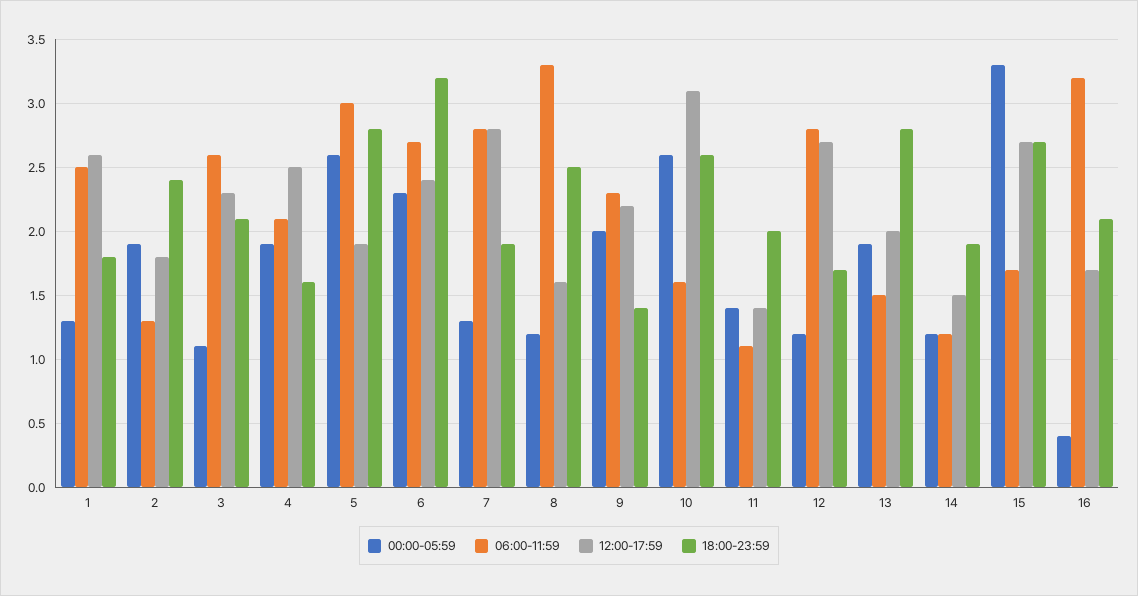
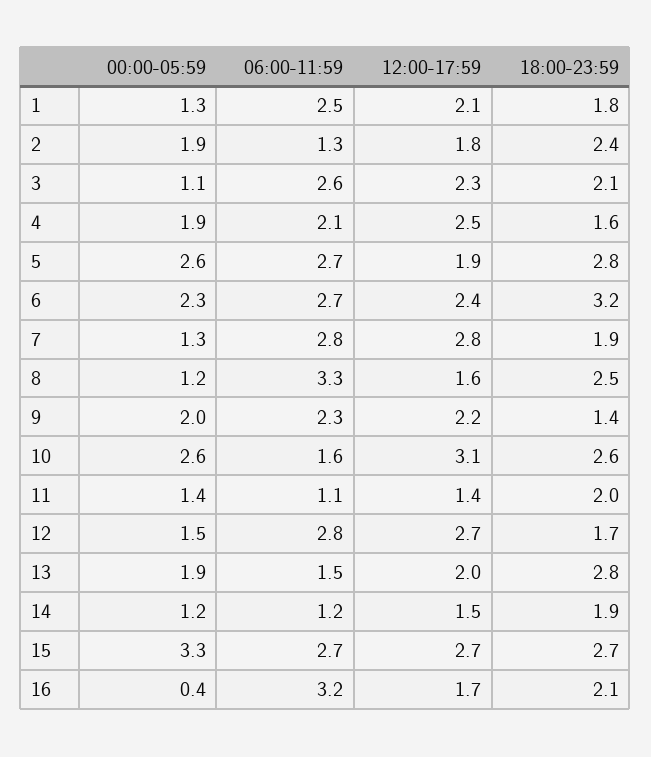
  {
    "00:00-05:59": {
      "1": 1.3,
      "2": 1.9,
      "3": 1.1,
      "4": 1.9,
      "5": 2.6,
      "6": 2.3,
      "7": 1.3,
      "8": 1.2,
      "9": 2,
      "10": 2.6,
      "11": 1.4,
-     "12": 1.2,
+     "12": 1.5,
      "13": 1.9,
      "14": 1.2,
      "15": 3.3,
      "16": 0.4
    },
    "06:00-11:59": {
      "1": 2.5,
      "2": 1.3,
      "3": 2.6,
      "4": 2.1,
-     "5": 3,
+     "5": 2.7,
      "6": 2.7,
      "7": 2.8,
      "8": 3.3,
      "9": 2.3,
      "10": 1.6,
      "11": 1.1,
      "12": 2.8,
      "13": 1.5,
      "14": 1.2,
-     "15": 1.7,
+     "15": 2.7,
      "16": 3.2
    },
    "12:00-17:59": {
-     "1": 2.6,
+     "1": 2.1,
      "2": 1.8,
      "3": 2.3,
      "4": 2.5,
      "5": 1.9,
      "6": 2.4,
      "7": 2.8,
      "8": 1.6,
      "9": 2.2,
      "10": 3.1,
      "11": 1.4,
      "12": 2.7,
      "13": 2,
      "14": 1.5,
      "15": 2.7,
      "16": 1.7
    },
    "18:00-23:59": {
      "1": 1.8,
      "2": 2.4,
      "3": 2.1,
      "4": 1.6,
      "5": 2.8,
      "6": 3.2,
      "7": 1.9,
      "8": 2.5,
      "9": 1.4,
      "10": 2.6,
      "11": 2,
      "12": 1.7,
      "13": 2.8,
      "14": 1.9,
      "15": 2.7,
      "16": 2.1
    }
  }

